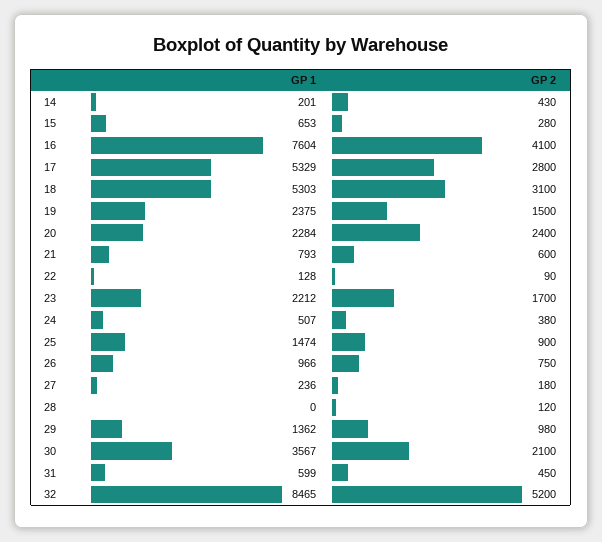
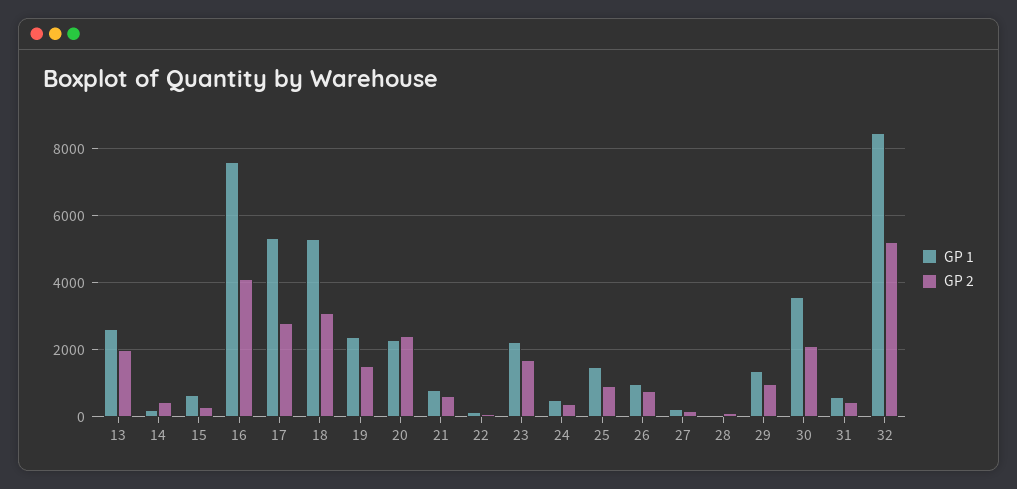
  {
    "GP 1": {
      "14": 201,
      "15": 653,
      "16": 7604,
      "17": 5329,
      "18": 5303,
      "19": 2375,
      "20": 2284,
      "21": 793,
      "22": 128,
      "23": 2212,
      "24": 507,
      "25": 1474,
      "26": 966,
      "27": 236,
      "28": 0,
      "29": 1362,
      "30": 3567,
      "31": 599,
-     "32": 8465
+     "32": 8465,
+     "13": 2600
    },
    "GP 2": {
      "14": 430,
      "15": 280,
      "16": 4100,
      "17": 2800,
      "18": 3100,
      "19": 1500,
      "20": 2400,
      "21": 600,
      "22": 90,
      "23": 1700,
      "24": 380,
      "25": 900,
      "26": 750,
      "27": 180,
      "28": 120,
      "29": 980,
      "30": 2100,
      "31": 450,
-     "32": 5200
+     "32": 5200,
+     "13": 2000
    }
  }

